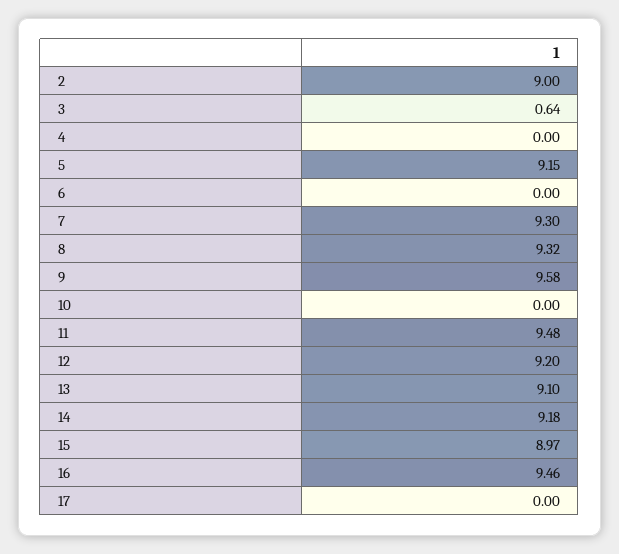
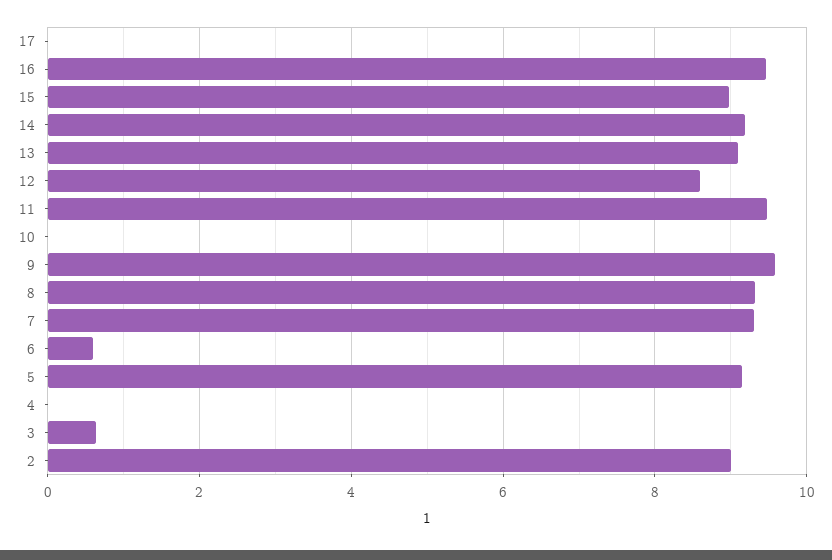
  {
    "2": 9,
    "3": 0.64,
    "4": 0,
    "5": 9.15,
-   "6": 0,
+   "6": 0.6,
    "7": 9.3,
    "8": 9.32,
    "9": 9.58,
    "10": 0,
    "11": 9.48,
-   "12": 9.2,
+   "12": 8.6,
    "13": 9.1,
    "14": 9.18,
    "15": 8.97,
    "16": 9.46,
    "17": 0
  }

